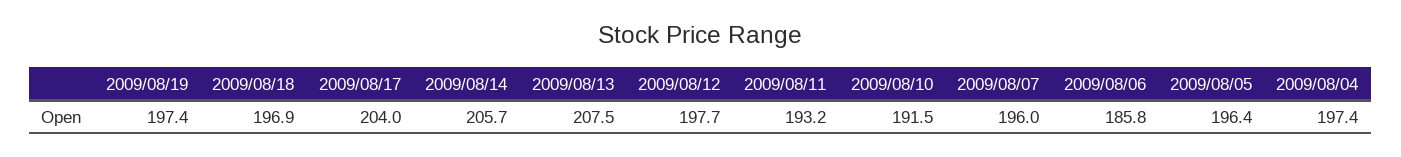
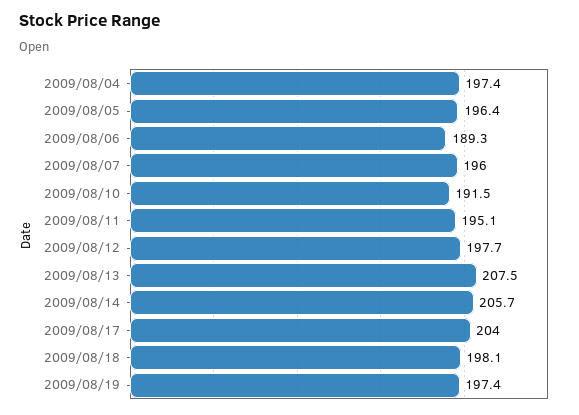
  {
    "2009/08/19": 197.4,
-   "2009/08/18": 196.9,
+   "2009/08/18": 198.1,
    "2009/08/17": 204,
    "2009/08/14": 205.7,
    "2009/08/13": 207.5,
    "2009/08/12": 197.7,
-   "2009/08/11": 193.2,
+   "2009/08/11": 195.1,
    "2009/08/10": 191.5,
    "2009/08/07": 196,
-   "2009/08/06": 185.8,
+   "2009/08/06": 189.3,
    "2009/08/05": 196.4,
    "2009/08/04": 197.4
  }

